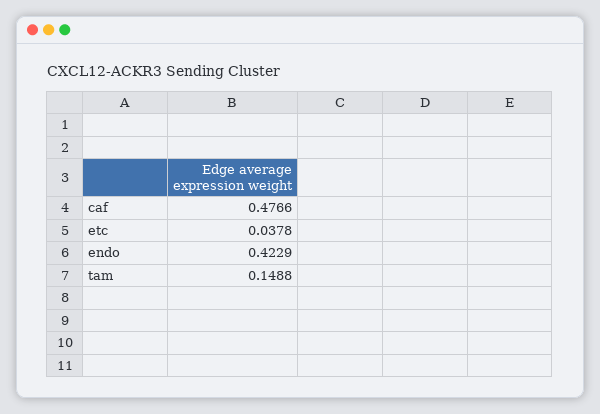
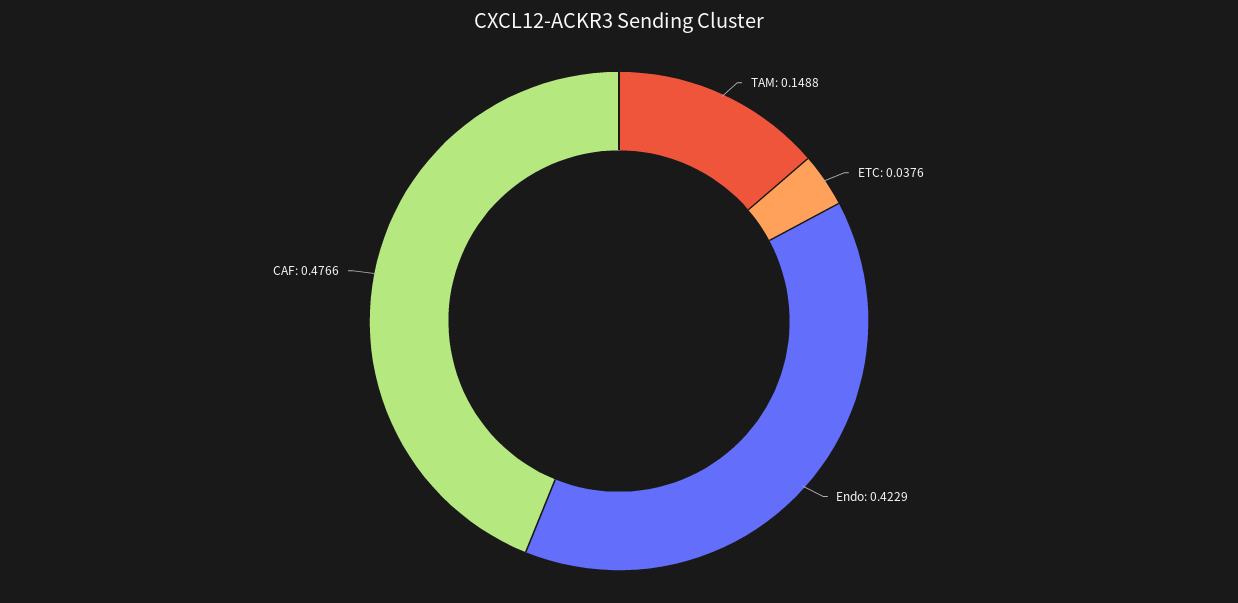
  {
    "caf": 0.4766,
-   "etc": 0.0378,
+   "etc": 0.0376,
    "endo": 0.4229,
    "tam": 0.1488
  }

